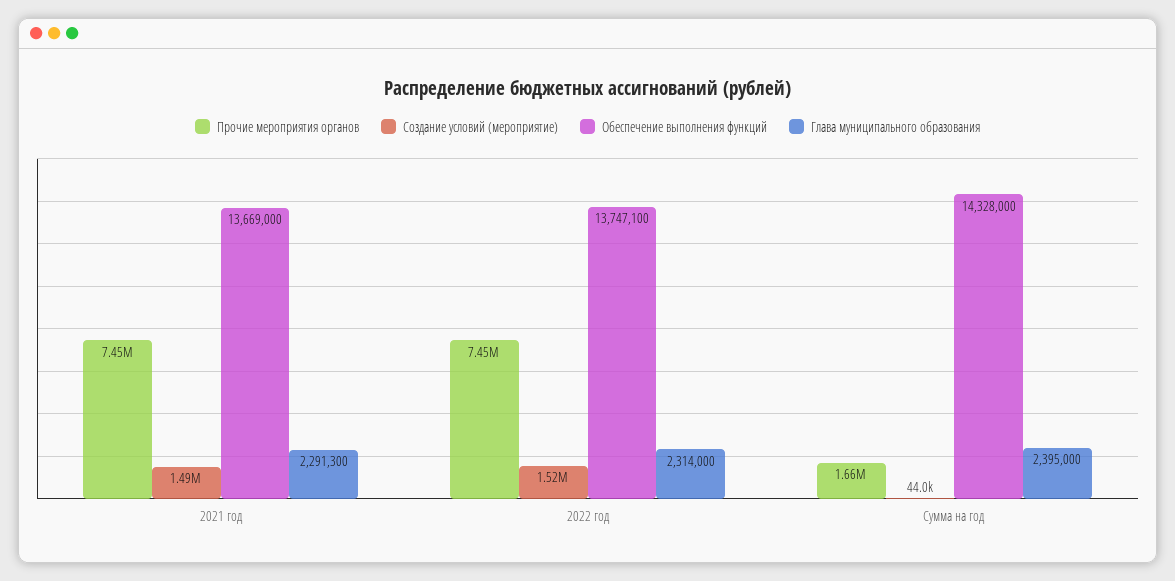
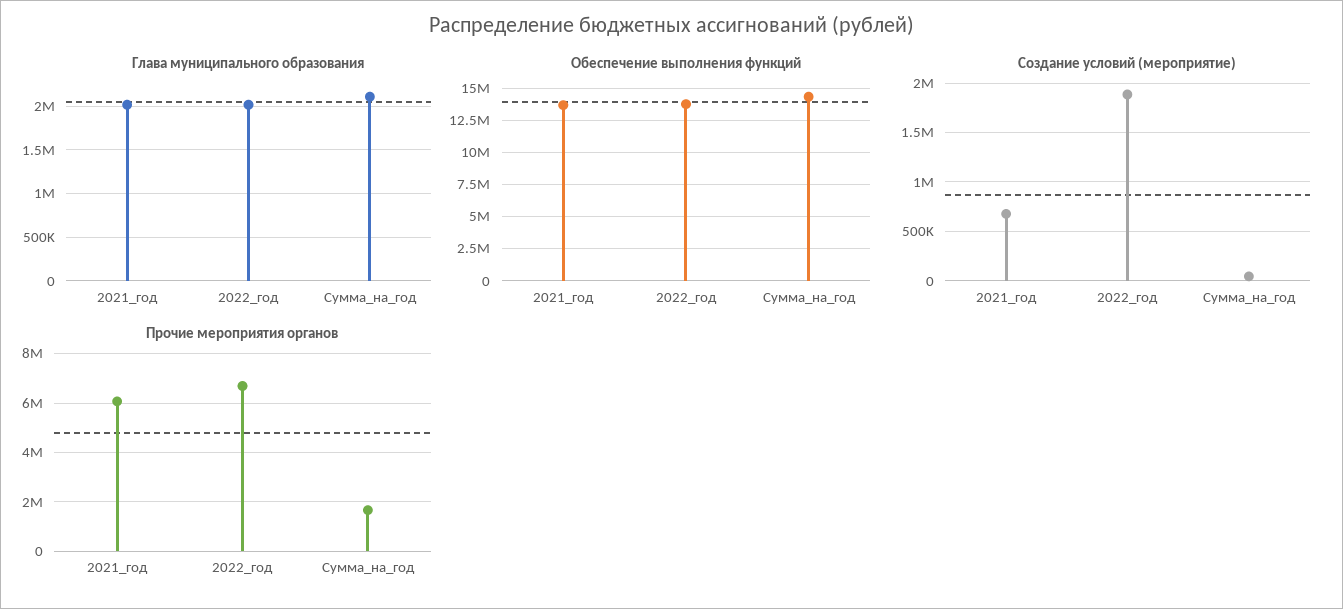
  {
    "Прочие мероприятия органов": {
-     "2021 год": 7450000,
+     "2021 год": 6000000,
-     "2022 год": 7450000,
+     "2022 год": 6750000,
      "Сумма на год": 1660000
    },
    "Создание условий (мероприятие)": {
-     "2021 год": 1490000,
+     "2021 год": 700000,
-     "2022 год": 1520000,
+     "2022 год": 1900000,
      "Сумма на год": 44000
    },
    "Обеспечение выполнения функций": {
      "2021 год": 13669000,
      "2022 год": 13747100,
      "Сумма на год": 14328000
    },
    "Глава муниципального образования": {
-     "2021 год": 2291300,
+     "2021 год": 2000000,
-     "2022 год": 2314000,
+     "2022 год": 2000000,
-     "Сумма на год": 2395000
+     "Сумма на год": 2100000
    }
  }

